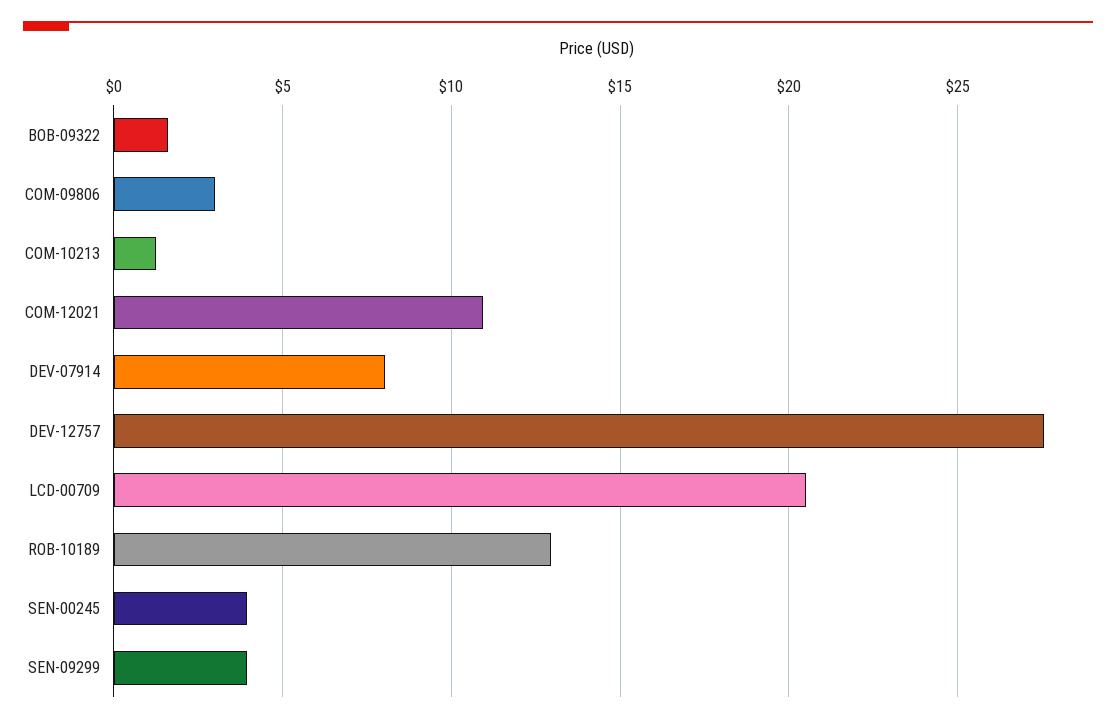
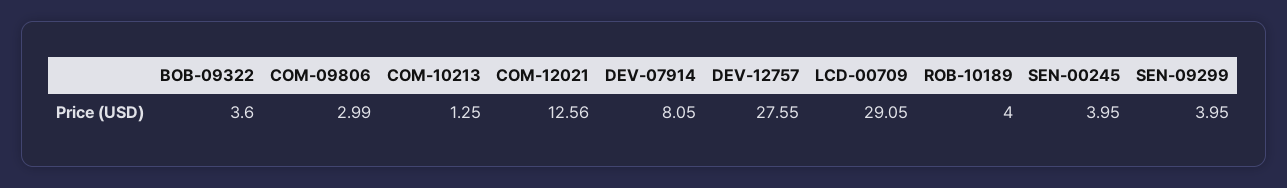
  {
-   "BOB-09322": 1.5,
+   "BOB-09322": 3.6,
    "COM-09806": 2.99,
    "COM-10213": 1.25,
-   "COM-12021": 11,
+   "COM-12021": 12.56,
    "DEV-07914": 8.05,
    "DEV-12757": 27.55,
-   "LCD-00709": 20.5,
+   "LCD-00709": 29.05,
-   "ROB-10189": 13,
+   "ROB-10189": 4,
    "SEN-00245": 3.95,
    "SEN-09299": 3.95
  }

